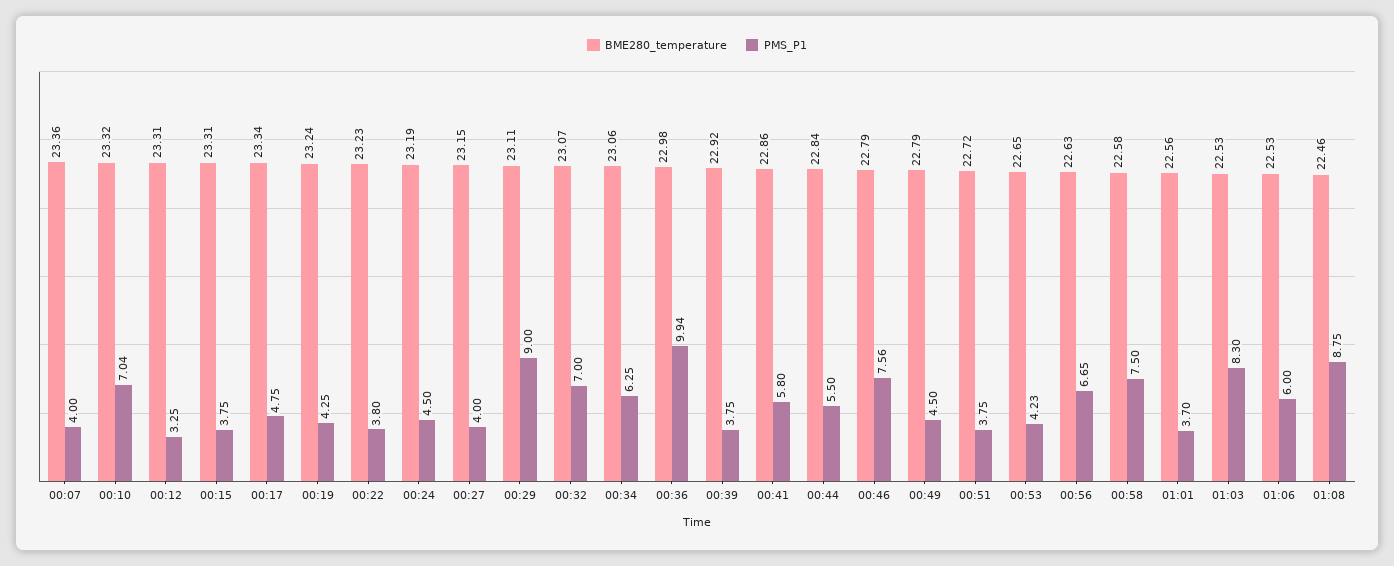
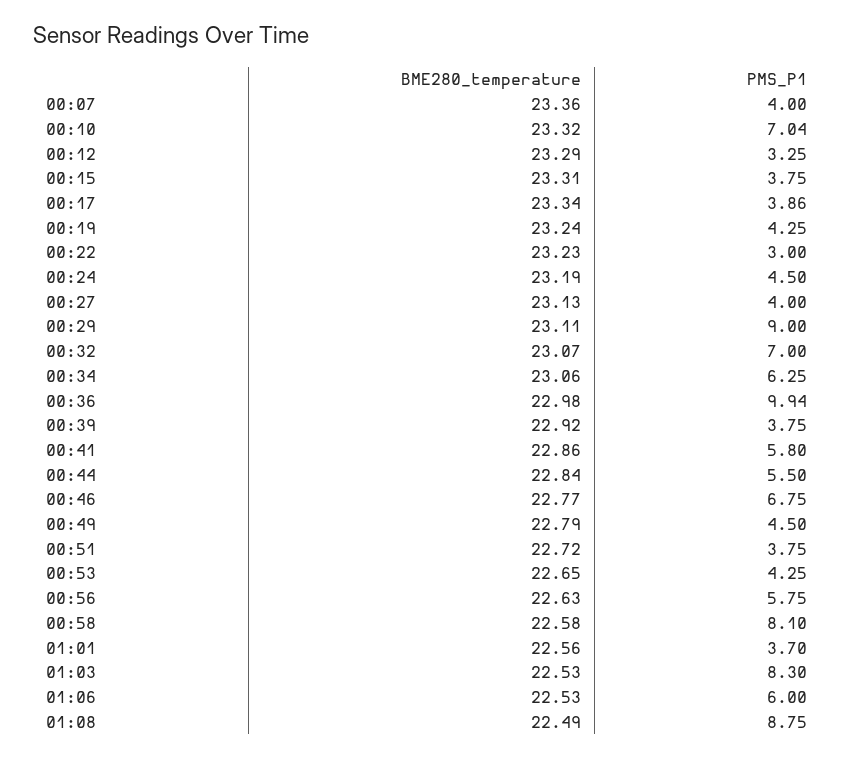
  {
    "BME280_temperature": {
      "00:07": 23.36,
      "00:10": 23.32,
-     "00:12": 23.31,
+     "00:12": 23.29,
      "00:15": 23.31,
      "00:17": 23.34,
      "00:19": 23.24,
      "00:22": 23.23,
      "00:24": 23.19,
-     "00:27": 23.15,
+     "00:27": 23.13,
      "00:29": 23.11,
      "00:32": 23.07,
      "00:34": 23.06,
      "00:36": 22.98,
      "00:39": 22.92,
      "00:41": 22.86,
      "00:44": 22.84,
-     "00:46": 22.79,
+     "00:46": 22.77,
      "00:49": 22.79,
      "00:51": 22.72,
      "00:53": 22.65,
      "00:56": 22.63,
      "00:58": 22.58,
      "01:01": 22.56,
      "01:03": 22.53,
      "01:06": 22.53,
-     "01:08": 22.46
+     "01:08": 22.49
    },
    "PMS_P1": {
      "00:07": 4,
      "00:10": 7.04,
      "00:12": 3.25,
      "00:15": 3.75,
-     "00:17": 4.75,
+     "00:17": 3.86,
      "00:19": 4.25,
-     "00:22": 3.8,
+     "00:22": 3,
      "00:24": 4.5,
      "00:27": 4,
      "00:29": 9,
      "00:32": 7,
      "00:34": 6.25,
      "00:36": 9.94,
      "00:39": 3.75,
      "00:41": 5.8,
      "00:44": 5.5,
-     "00:46": 7.56,
+     "00:46": 6.75,
      "00:49": 4.5,
      "00:51": 3.75,
-     "00:53": 4.23,
+     "00:53": 4.25,
-     "00:56": 6.65,
+     "00:56": 5.75,
-     "00:58": 7.5,
+     "00:58": 8.1,
      "01:01": 3.7,
      "01:03": 8.3,
      "01:06": 6,
      "01:08": 8.75
    }
  }

